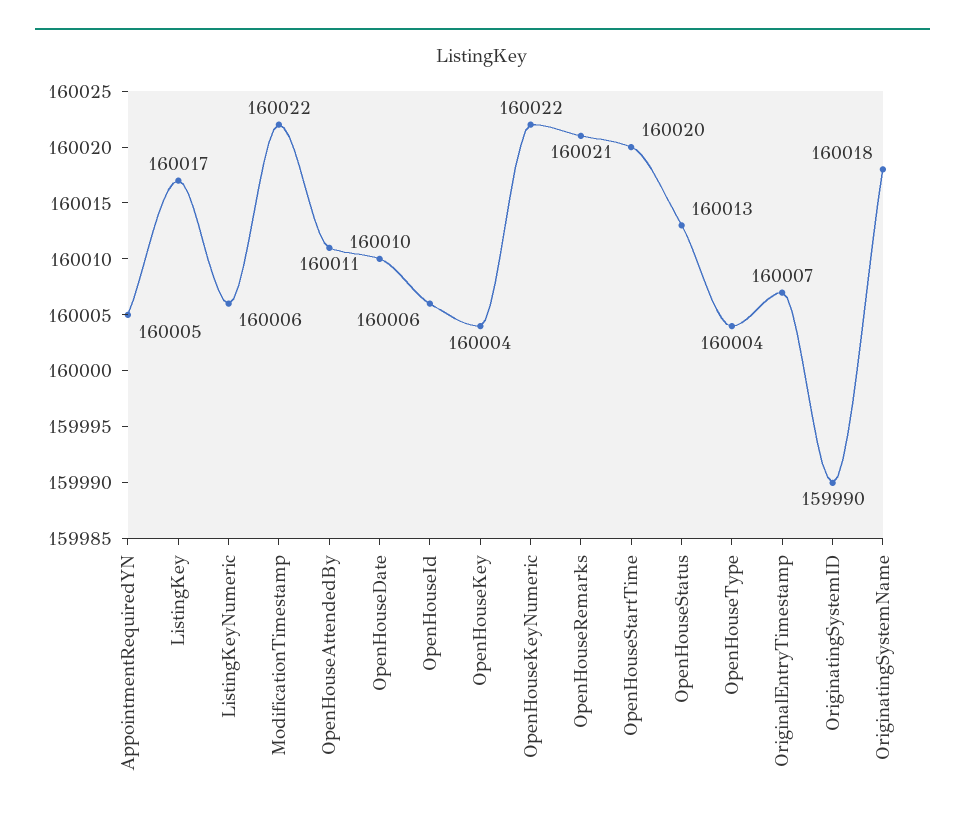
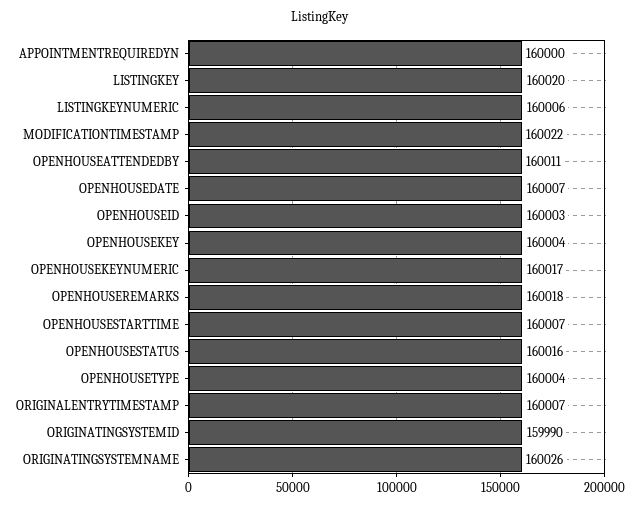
  {
-   "AppointmentRequiredYN": 160005,
+   "AppointmentRequiredYN": 160000,
-   "ListingKey": 160017,
+   "ListingKey": 160020,
    "ListingKeyNumeric": 160006,
    "ModificationTimestamp": 160022,
    "OpenHouseAttendedBy": 160011,
-   "OpenHouseDate": 160010,
+   "OpenHouseDate": 160007,
-   "OpenHouseId": 160006,
+   "OpenHouseId": 160003,
    "OpenHouseKey": 160004,
-   "OpenHouseKeyNumeric": 160022,
+   "OpenHouseKeyNumeric": 160017,
-   "OpenHouseRemarks": 160021,
+   "OpenHouseRemarks": 160018,
-   "OpenHouseStartTime": 160020,
+   "OpenHouseStartTime": 160007,
-   "OpenHouseStatus": 160013,
+   "OpenHouseStatus": 160016,
    "OpenHouseType": 160004,
    "OriginalEntryTimestamp": 160007,
    "OriginatingSystemID": 159990,
-   "OriginatingSystemName": 160018
+   "OriginatingSystemName": 160026
  }

